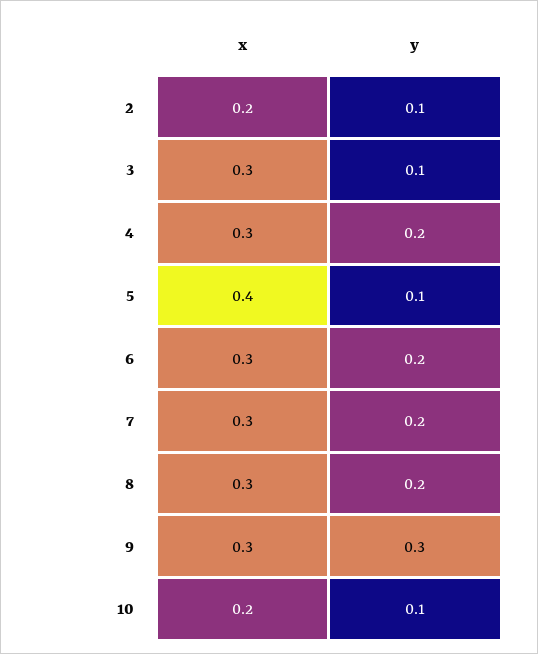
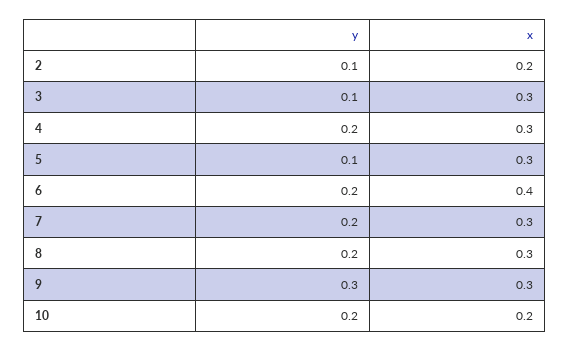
  {
    "x": {
      "2": 0.2,
      "3": 0.3,
      "4": 0.3,
-     "5": 0.4,
+     "5": 0.3,
-     "6": 0.3,
+     "6": 0.4,
      "7": 0.3,
      "8": 0.3,
      "9": 0.3,
      "10": 0.2
    },
    "y": {
      "2": 0.1,
      "3": 0.1,
      "4": 0.2,
      "5": 0.1,
      "6": 0.2,
      "7": 0.2,
      "8": 0.2,
      "9": 0.3,
-     "10": 0.1
+     "10": 0.2
    }
  }

